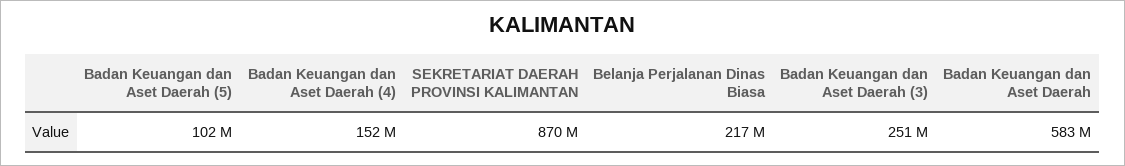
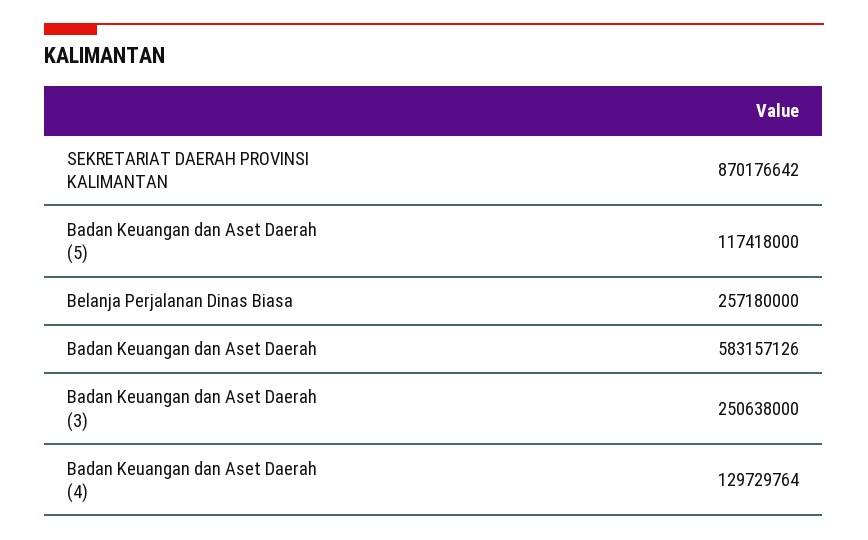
  {
-   "Badan Keuangan dan Aset Daerah (5)": 102000000,
+   "Badan Keuangan dan Aset Daerah (5)": 117418000,
-   "Badan Keuangan dan Aset Daerah (4)": 152000000,
+   "Badan Keuangan dan Aset Daerah (4)": 129729764,
    "SEKRETARIAT DAERAH PROVINSI KALIMANTAN": 870176642,
-   "Belanja Perjalanan Dinas Biasa": 217000000,
+   "Belanja Perjalanan Dinas Biasa": 257180000,
    "Badan Keuangan dan Aset Daerah (3)": 250638000,
    "Badan Keuangan dan Aset Daerah": 583157126
  }

